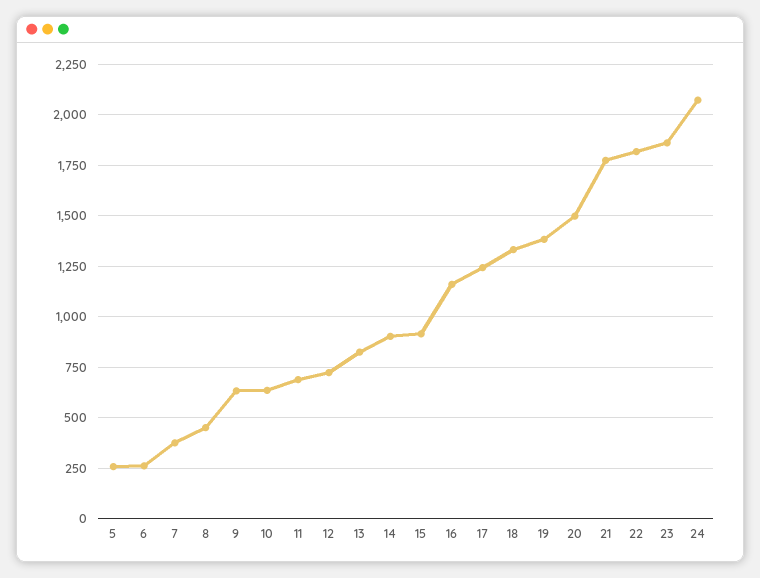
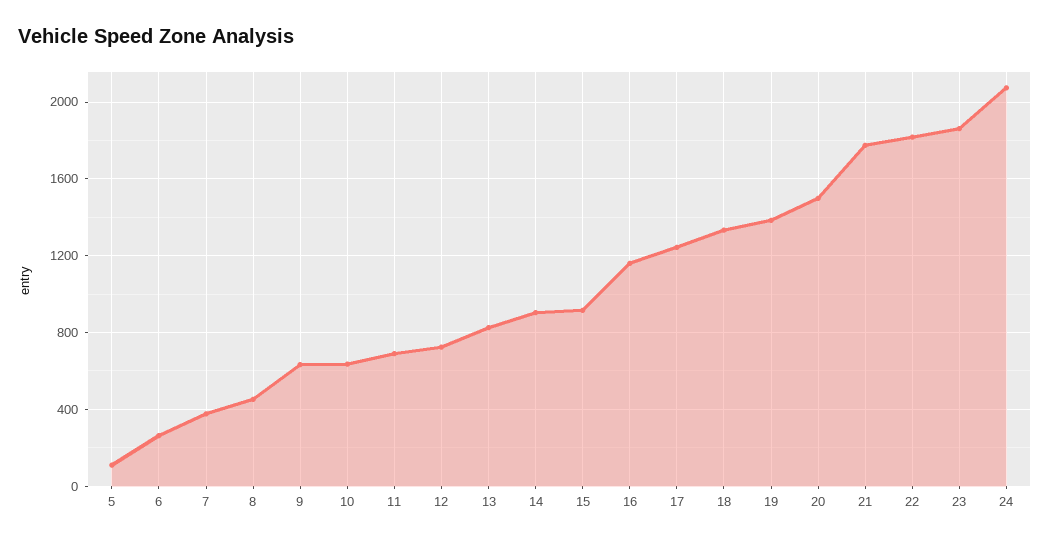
  {
-   "5": 250,
+   "5": 100,
    "6": 250,
    "7": 400,
    "8": 450,
    "9": 650,
    "10": 650,
    "11": 700,
    "12": 700,
    "13": 850,
    "14": 900,
    "15": 900,
    "16": 1150,
    "17": 1250,
    "18": 1350,
    "19": 1400,
    "20": 1500,
    "21": 1750,
    "22": 1800,
    "23": 1850,
    "24": 2050
  }

